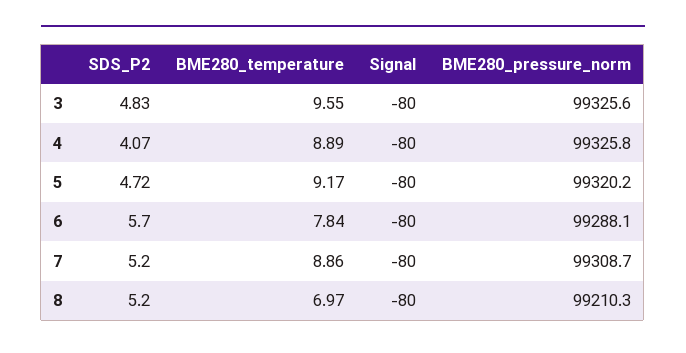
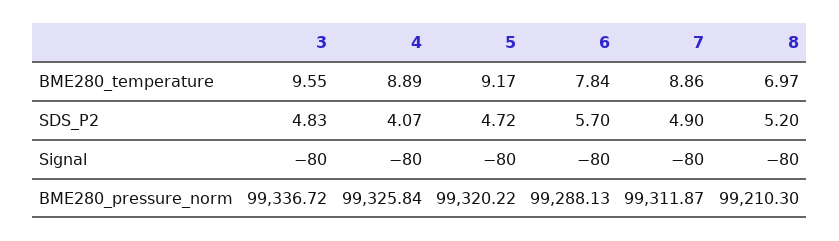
  {
    "SDS_P2": {
      "3": 4.83,
      "4": 4.07,
      "5": 4.72,
      "6": 5.7,
-     "7": 5.2,
+     "7": 4.9,
      "8": 5.2
    },
    "BME280_temperature": {
      "3": 9.55,
      "4": 8.89,
      "5": 9.17,
      "6": 7.84,
      "7": 8.86,
      "8": 6.97
    },
    "Signal": {
      "3": -80,
      "4": -80,
      "5": -80,
      "6": -80,
      "7": -80,
      "8": -80
    },
    "BME280_pressure_norm": {
-     "3": 99325.6,
+     "3": 99336.72,
      "4": 99325.84,
      "5": 99320.22,
      "6": 99288.13,
-     "7": 99308.7,
+     "7": 99311.87,
      "8": 99210.3
    }
  }

